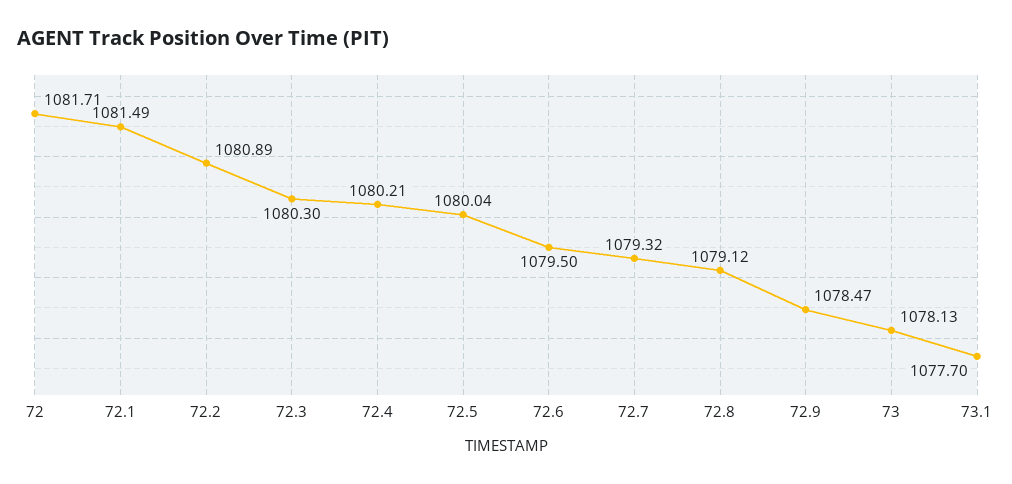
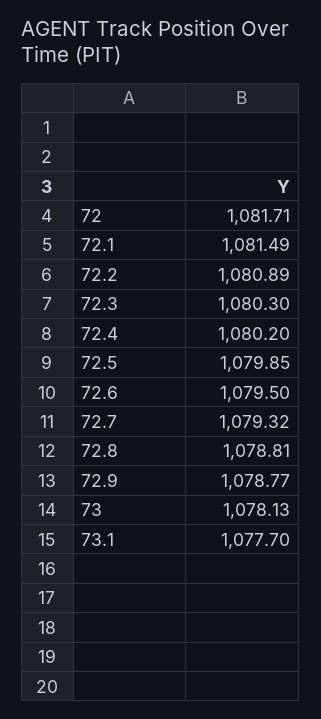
  {
    "72": 1081.71,
    "72.1": 1081.49,
    "72.2": 1080.89,
    "72.3": 1080.3,
-   "72.4": 1080.21,
+   "72.4": 1080.2,
-   "72.5": 1080.04,
+   "72.5": 1079.85,
    "72.6": 1079.5,
    "72.7": 1079.32,
-   "72.8": 1079.12,
+   "72.8": 1078.81,
-   "72.9": 1078.47,
+   "72.9": 1078.77,
    "73": 1078.13,
    "73.1": 1077.7
  }

